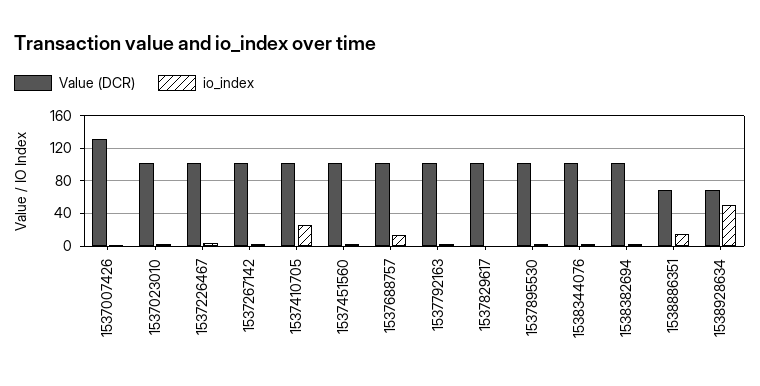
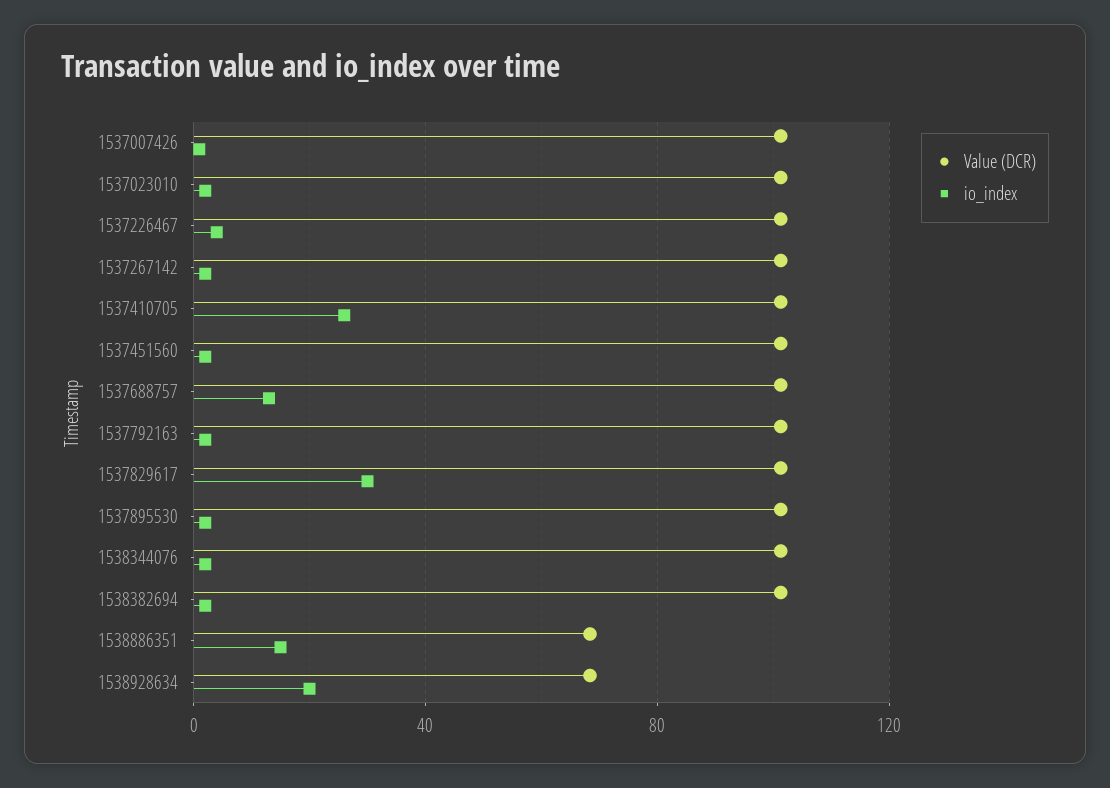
  {
    "Value (DCR)": {
-     "1537007426": 130,
+     "1537007426": 100,
      "1537023010": 100,
      "1537226467": 100,
      "1537267142": 100,
      "1537410705": 100,
      "1537451560": 100,
      "1537688757": 100,
      "1537792163": 100,
      "1537829617": 100,
      "1537895530": 100,
      "1538344076": 100,
      "1538382694": 100,
      "1538886351": 70,
      "1538928634": 70
    },
    "io_index": {
      "1537007426": 0,
      "1537023010": 0,
      "1537226467": 5,
      "1537267142": 0,
      "1537410705": 25,
      "1537451560": 0,
      "1537688757": 15,
      "1537792163": 0,
-     "1537829617": 0,
+     "1537829617": 30,
      "1537895530": 0,
      "1538344076": 0,
      "1538382694": 0,
      "1538886351": 15,
-     "1538928634": 50
+     "1538928634": 20
    }
  }

